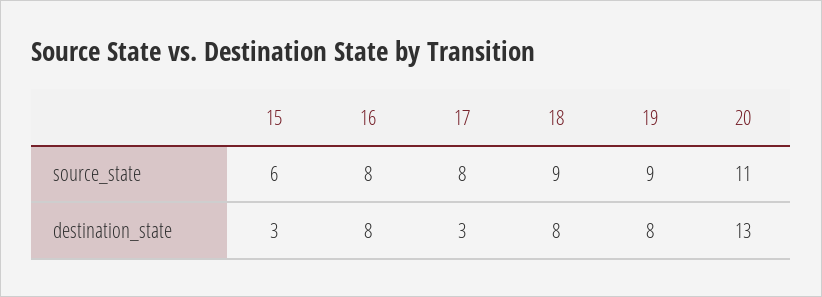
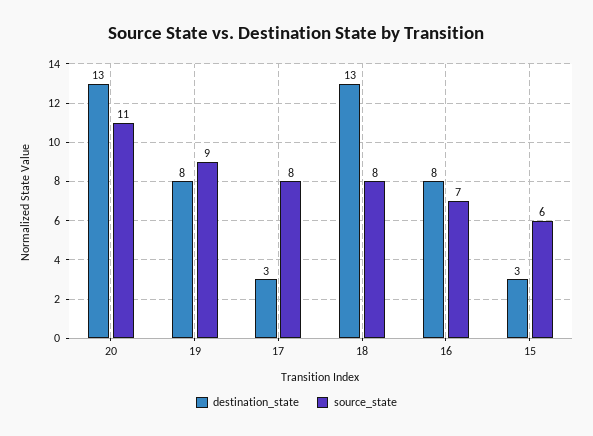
  {
    "source_state": {
      "15": 6,
-     "16": 8,
+     "16": 7,
      "17": 8,
-     "18": 9,
+     "18": 8,
      "19": 9,
      "20": 11
    },
    "destination_state": {
      "15": 3,
      "16": 8,
      "17": 3,
-     "18": 8,
+     "18": 13,
      "19": 8,
      "20": 13
    }
  }

